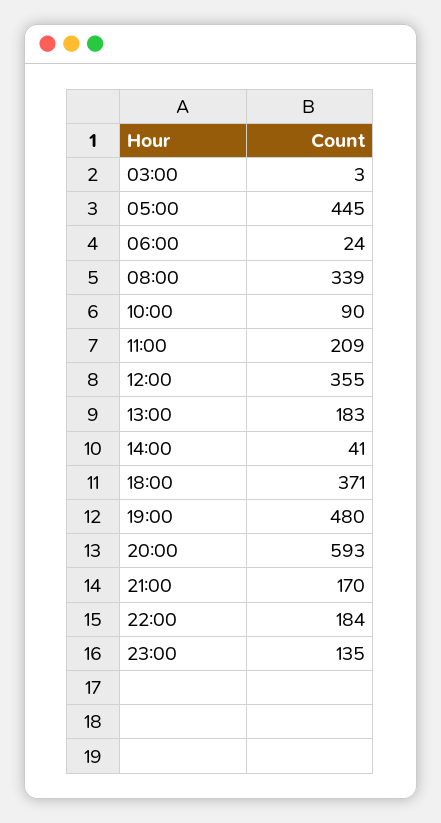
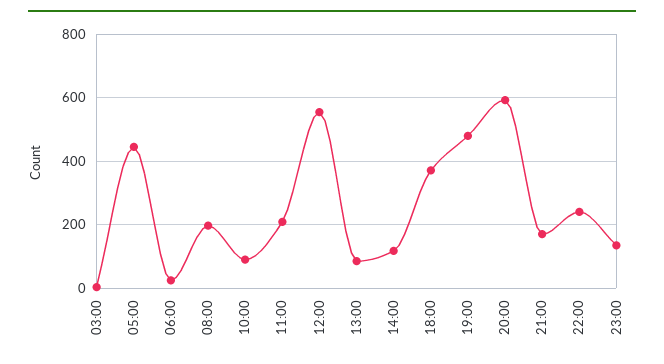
  {
    "03:00": 3,
    "05:00": 445,
    "06:00": 24,
-   "08:00": 339,
+   "08:00": 200,
    "10:00": 90,
    "11:00": 209,
-   "12:00": 355,
+   "12:00": 560,
-   "13:00": 183,
+   "13:00": 80,
-   "14:00": 41,
+   "14:00": 120,
    "18:00": 371,
    "19:00": 480,
    "20:00": 593,
    "21:00": 170,
-   "22:00": 184,
+   "22:00": 240,
    "23:00": 135
  }

